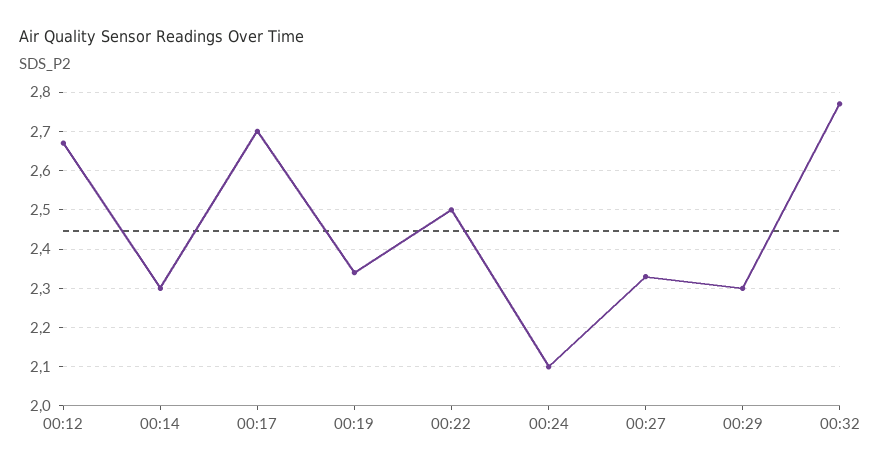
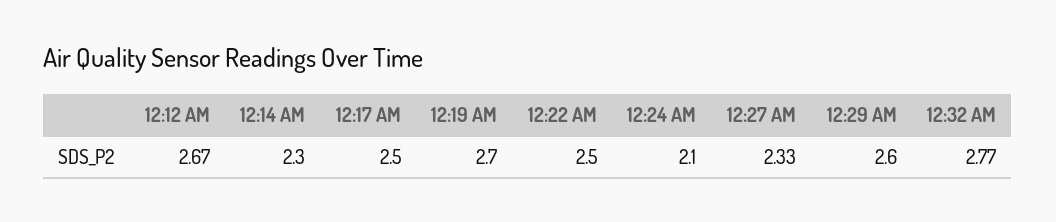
  {
    "00:12": 2.67,
    "00:14": 2.3,
-   "00:17": 2.7,
+   "00:17": 2.5,
-   "00:19": 2.35,
+   "00:19": 2.7,
    "00:22": 2.5,
    "00:24": 2.1,
    "00:27": 2.33,
-   "00:29": 2.3,
+   "00:29": 2.6,
    "00:32": 2.77
  }

